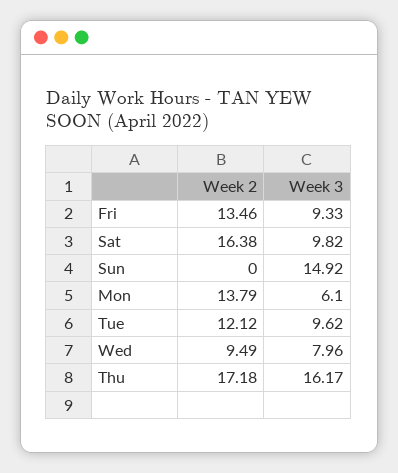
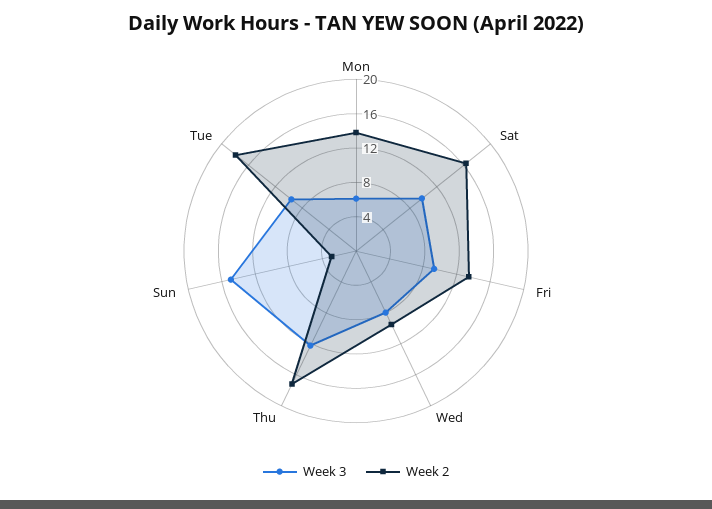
  {
    "Week 2": {
      "Fri": 13.46,
      "Sat": 16.38,
-     "Sun": 0,
+     "Sun": 3,
      "Mon": 13.79,
-     "Tue": 12.12,
+     "Tue": 18,
      "Wed": 9.49,
      "Thu": 17.18
    },
    "Week 3": {
      "Fri": 9.33,
      "Sat": 9.82,
      "Sun": 14.92,
      "Mon": 6.1,
      "Tue": 9.62,
      "Wed": 7.96,
-     "Thu": 16.17
+     "Thu": 12
    }
  }

